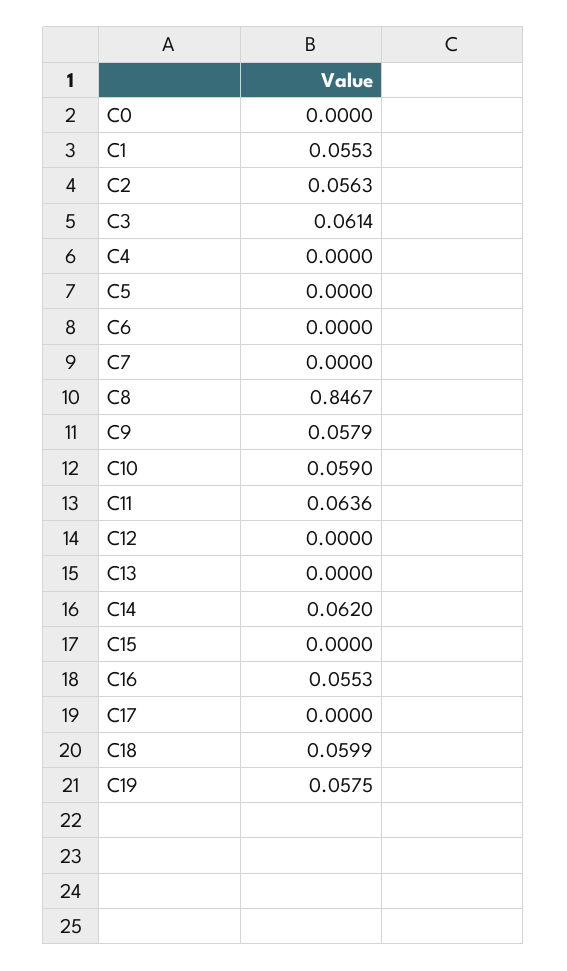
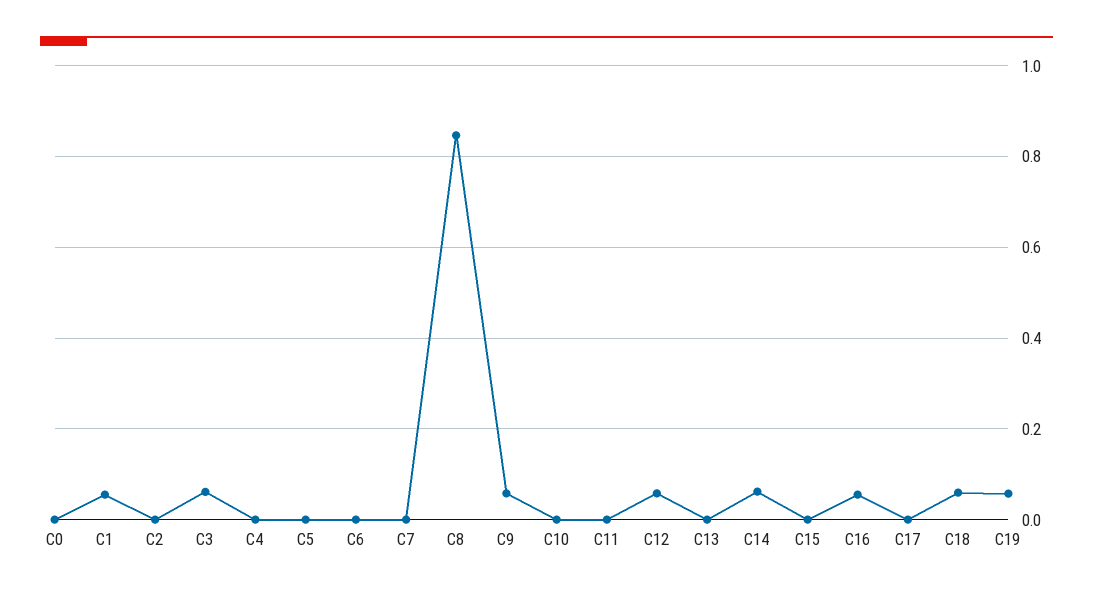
  {
    "C0": 0,
    "C1": 0.0553,
-   "C2": 0.0563,
+   "C2": 0,
    "C3": 0.0614,
    "C4": 0,
    "C5": 0,
    "C6": 0,
    "C7": 0,
    "C8": 0.8467,
    "C9": 0.0579,
-   "C10": 0.059,
+   "C10": 0,
-   "C11": 0.0636,
+   "C11": 0,
-   "C12": 0,
+   "C12": 0.06,
    "C13": 0,
    "C14": 0.062,
    "C15": 0,
    "C16": 0.0553,
    "C17": 0,
    "C18": 0.0599,
    "C19": 0.0575
  }

